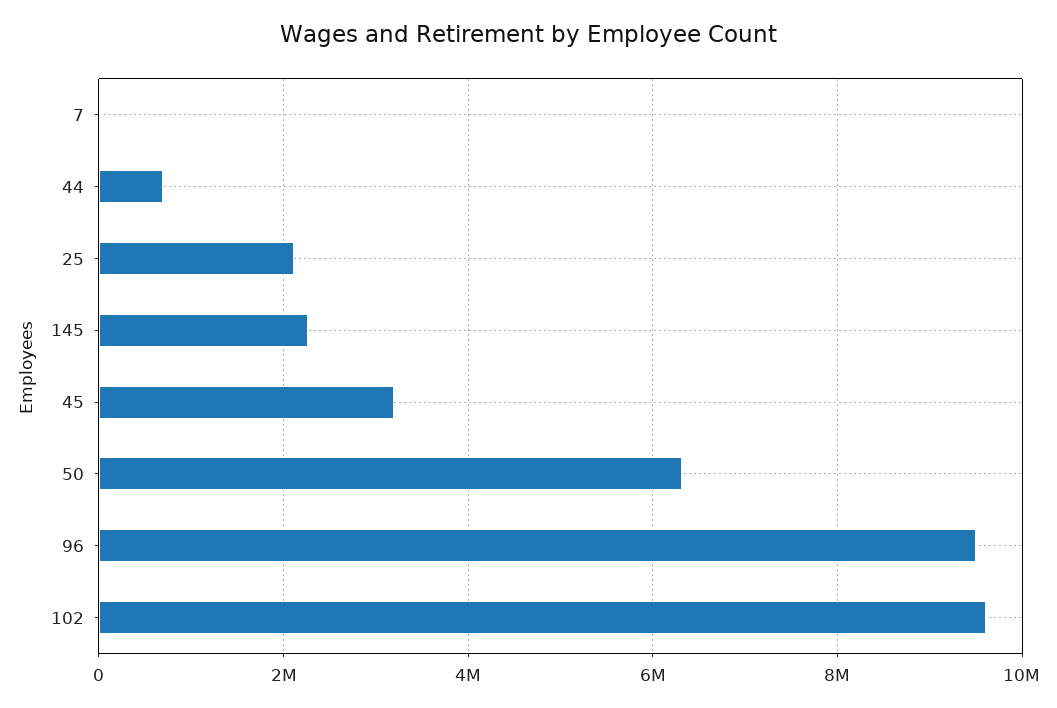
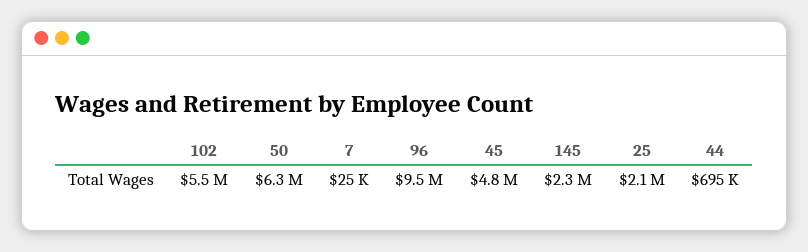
  {
    "7": 25000,
    "44": 695000,
    "25": 2100000,
    "145": 2300000,
-   "45": 3200000,
+   "45": 4800000,
    "50": 6300000,
    "96": 9500000,
-   "102": 9600000
+   "102": 5500000
  }

